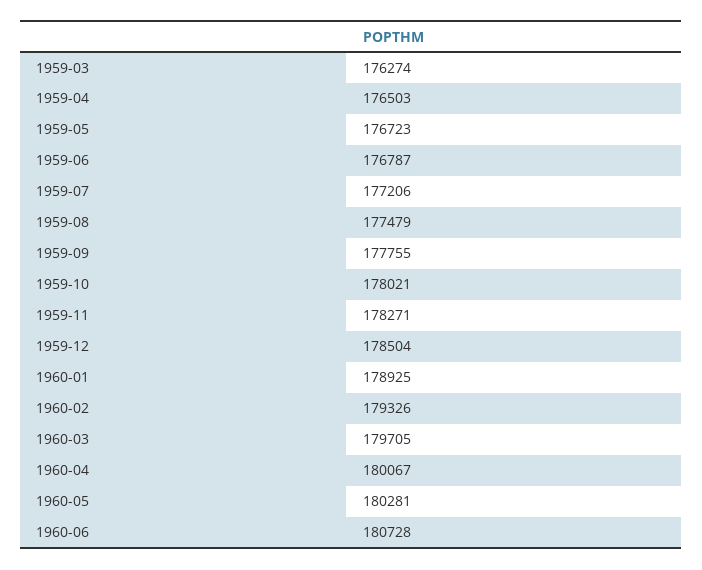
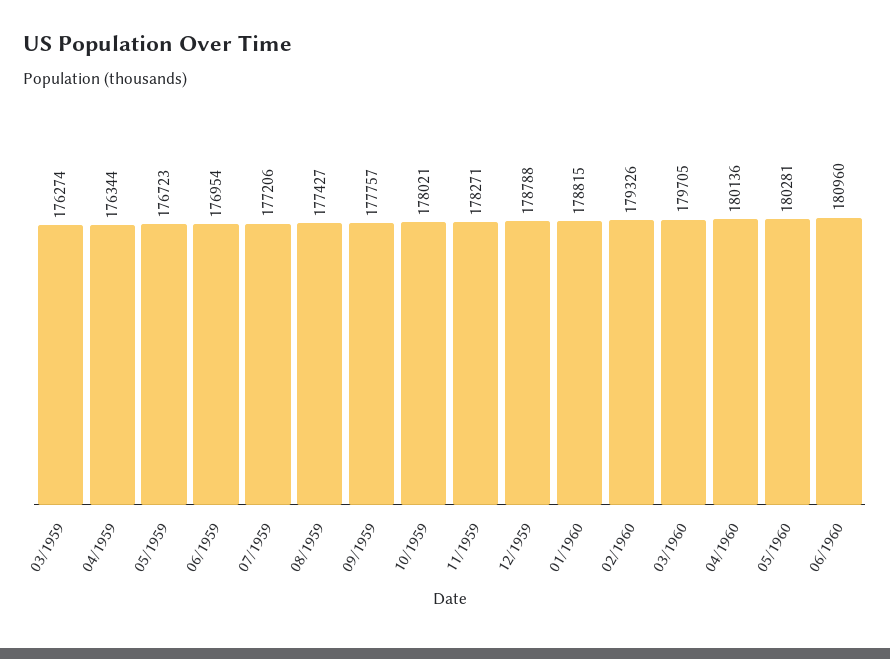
  {
    "1959-03": 176274,
-   "1959-04": 176503,
+   "1959-04": 176344,
    "1959-05": 176723,
-   "1959-06": 176787,
+   "1959-06": 176954,
    "1959-07": 177206,
-   "1959-08": 177479,
+   "1959-08": 177427,
-   "1959-09": 177755,
+   "1959-09": 177757,
    "1959-10": 178021,
    "1959-11": 178271,
-   "1959-12": 178504,
+   "1959-12": 178788,
-   "1960-01": 178925,
+   "1960-01": 178815,
    "1960-02": 179326,
    "1960-03": 179705,
-   "1960-04": 180067,
+   "1960-04": 180136,
    "1960-05": 180281,
-   "1960-06": 180728
+   "1960-06": 180960
  }

